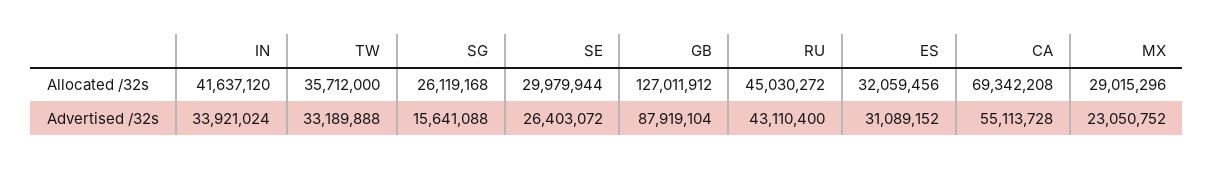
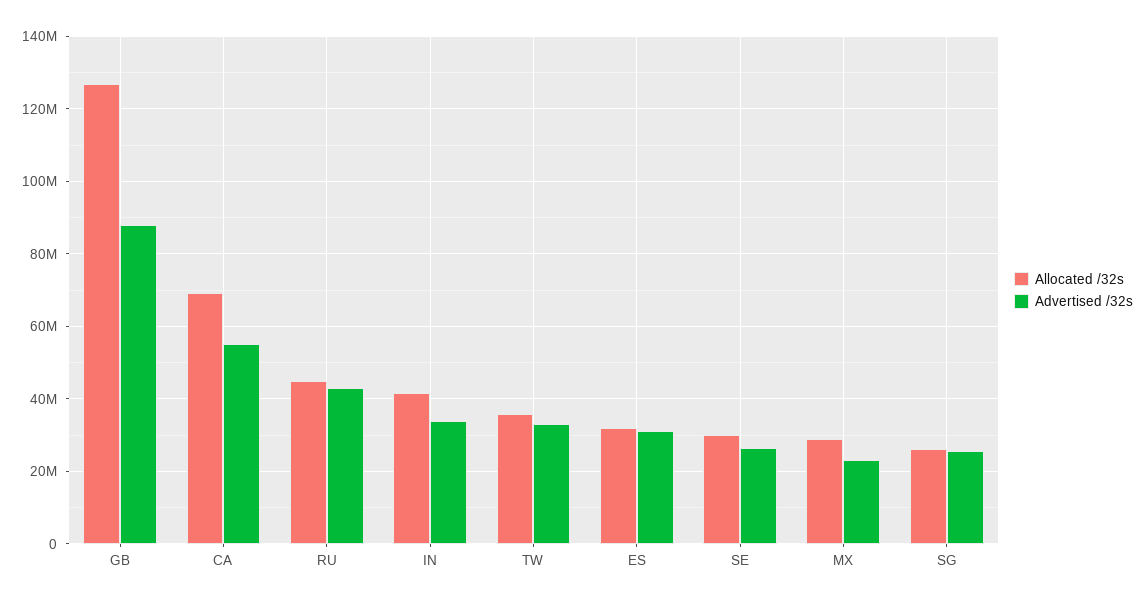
  {
    "Allocated /32s": {
      "IN": 41637120,
      "TW": 35712000,
      "SG": 26119168,
      "SE": 29979944,
      "GB": 127011912,
      "RU": 45030272,
      "ES": 32059456,
      "CA": 69342208,
      "MX": 29015296
    },
    "Advertised /32s": {
      "IN": 33921024,
      "TW": 33189888,
-     "SG": 15641088,
+     "SG": 26000000,
      "SE": 26403072,
      "GB": 87919104,
      "RU": 43110400,
      "ES": 31089152,
      "CA": 55113728,
      "MX": 23050752
    }
  }

